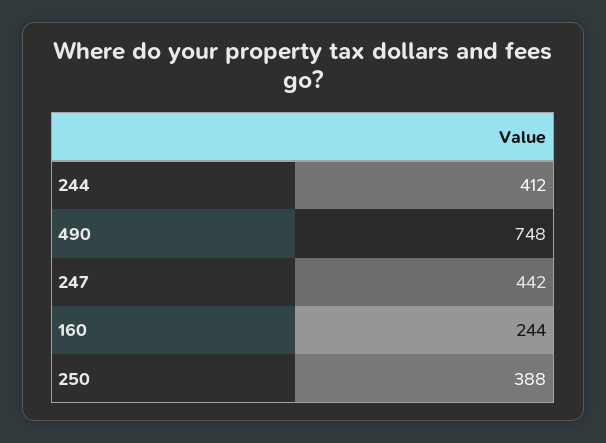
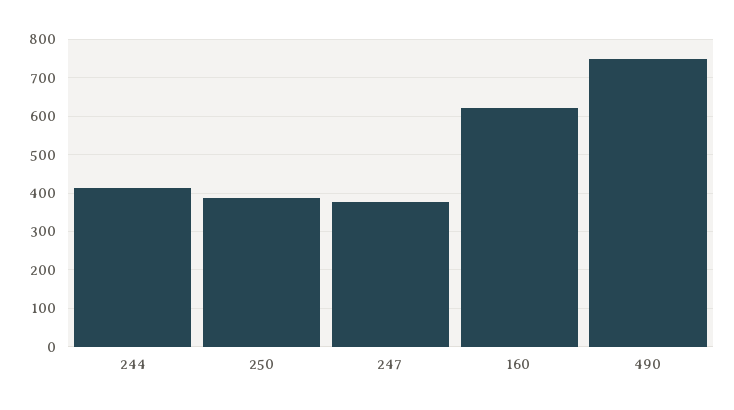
  {
    "244": 412,
    "490": 748,
-   "247": 442,
+   "247": 380,
-   "160": 244,
+   "160": 620,
    "250": 388
  }

